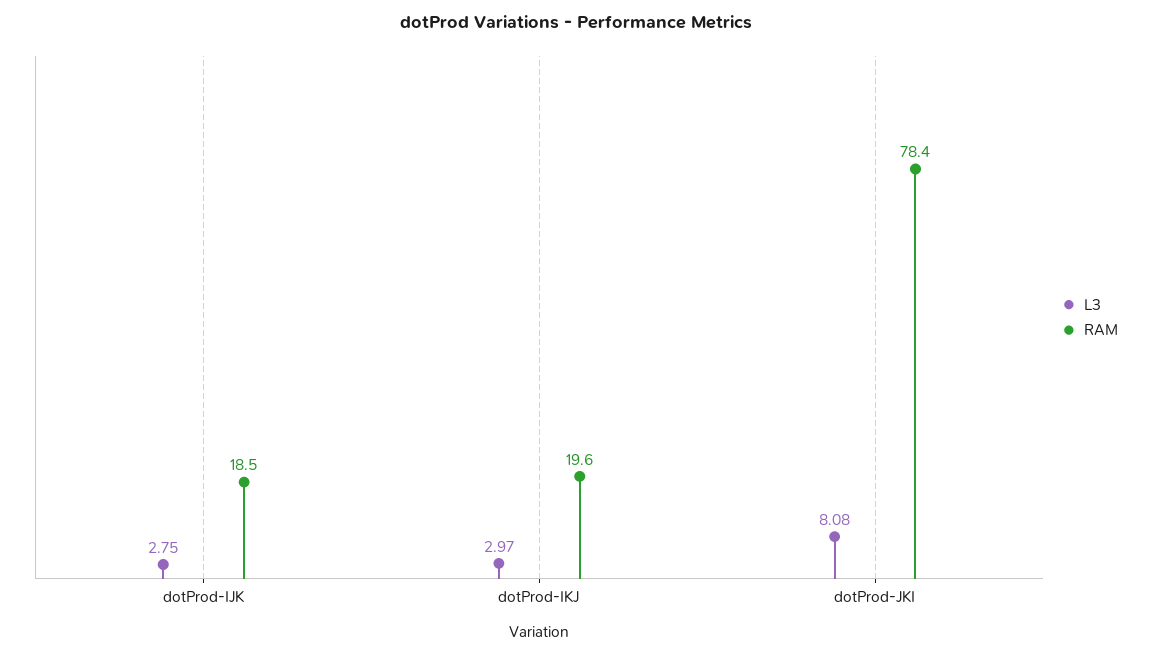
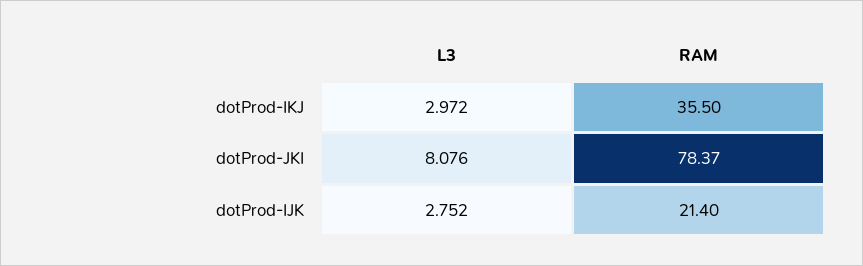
  {
    "L3": {
      "dotProd-IJK": 2.752,
      "dotProd-IKJ": 2.972,
      "dotProd-JKI": 8.076
    },
    "RAM": {
-     "dotProd-IJK": 18.5,
+     "dotProd-IJK": 21.4,
-     "dotProd-IKJ": 19.6,
+     "dotProd-IKJ": 35.5,
      "dotProd-JKI": 78.37
    }
  }

